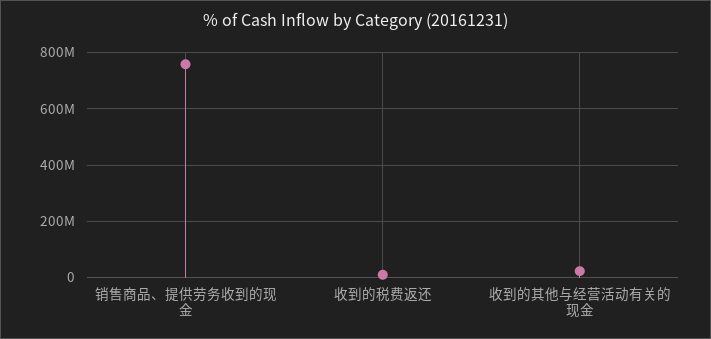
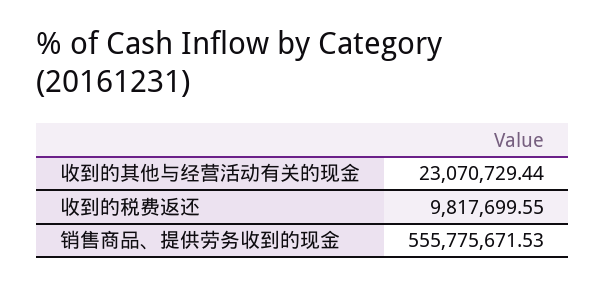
  {
-   "销售商品、提供劳务收到的现金": 750000000,
+   "销售商品、提供劳务收到的现金": 555775671.53,
    "收到的税费返还": 9817699.55,
    "收到的其他与经营活动有关的现金": 23070729.44
  }

